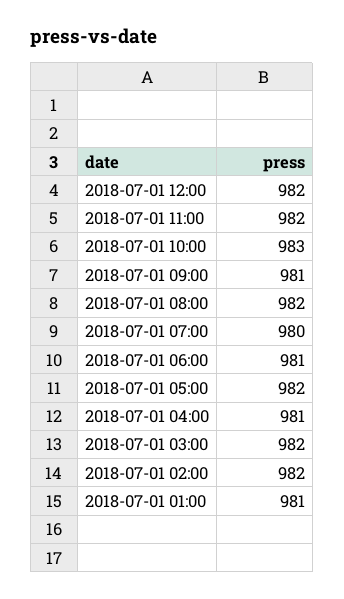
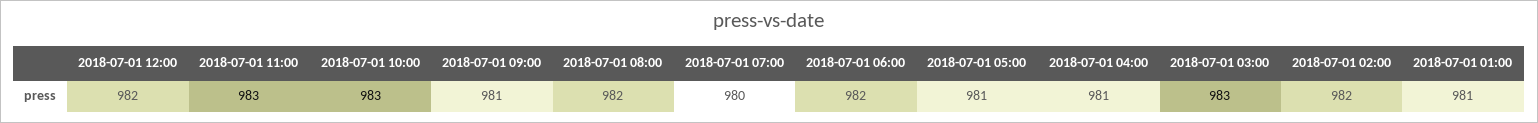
  {
    "2018-07-01 12:00": 982,
-   "2018-07-01 11:00": 982,
+   "2018-07-01 11:00": 983,
    "2018-07-01 10:00": 983,
    "2018-07-01 09:00": 981,
    "2018-07-01 08:00": 982,
    "2018-07-01 07:00": 980,
-   "2018-07-01 06:00": 981,
+   "2018-07-01 06:00": 982,
-   "2018-07-01 05:00": 982,
+   "2018-07-01 05:00": 981,
    "2018-07-01 04:00": 981,
-   "2018-07-01 03:00": 982,
+   "2018-07-01 03:00": 983,
    "2018-07-01 02:00": 982,
    "2018-07-01 01:00": 981
  }

